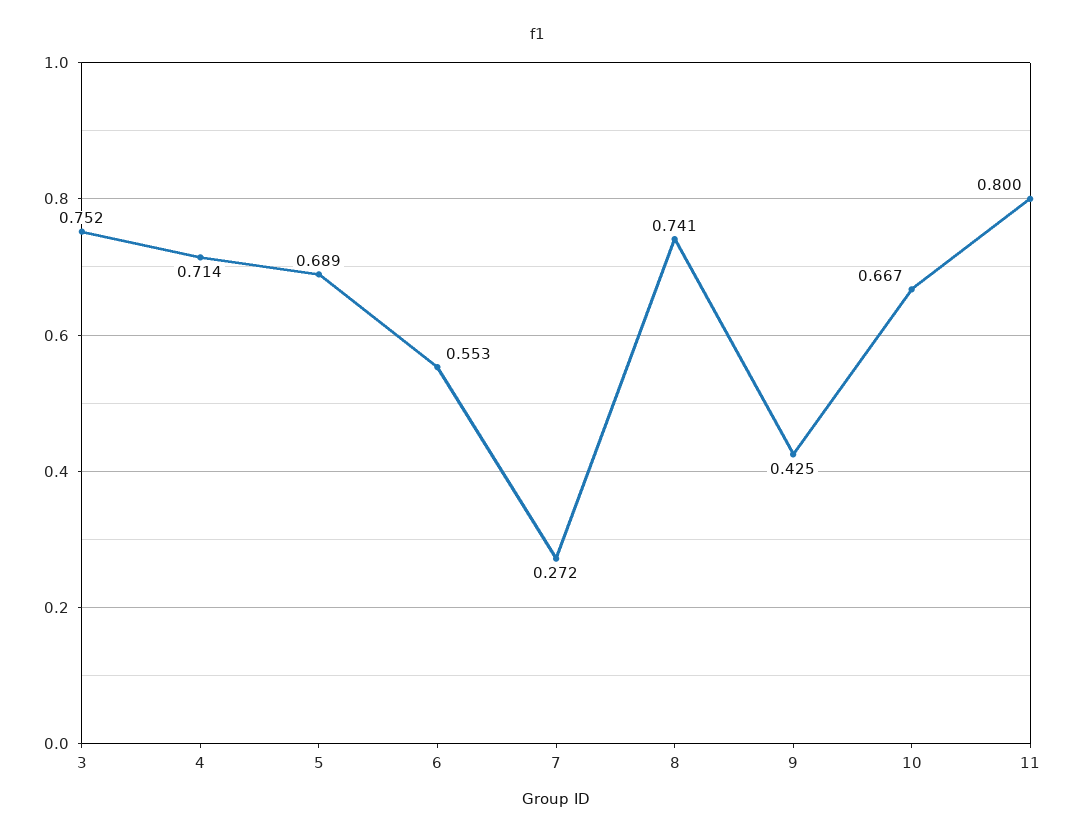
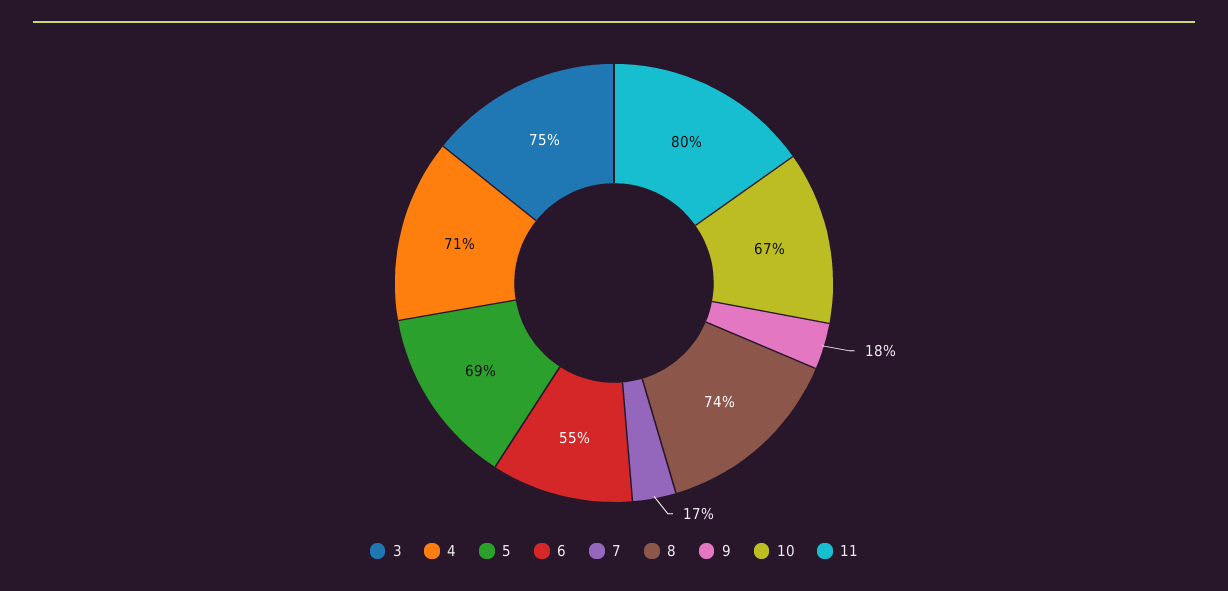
  {
    "3": 0.752,
    "4": 0.714,
    "5": 0.689,
    "6": 0.553,
-   "7": 0.272,
+   "7": 0.17,
    "8": 0.741,
-   "9": 0.425,
+   "9": 0.18,
    "10": 0.667,
    "11": 0.8
  }

